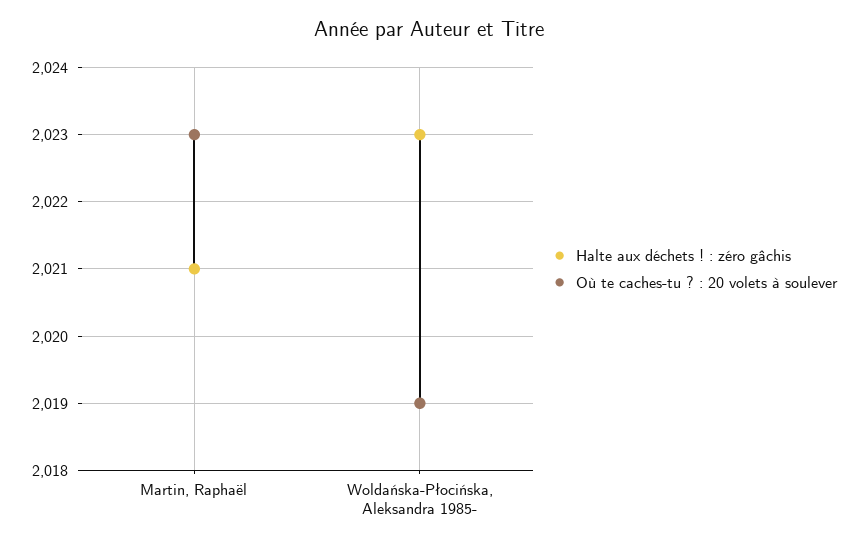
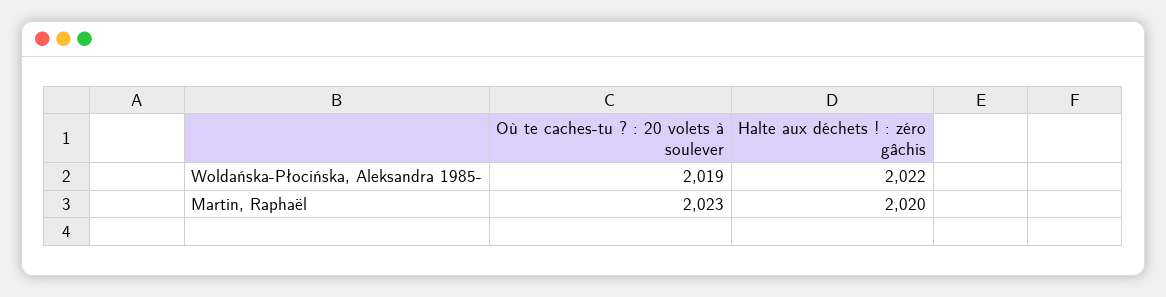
  {
    "Halte aux déchets ! : zéro gâchis": {
-     "Martin, Raphaël": 2021,
+     "Martin, Raphaël": 2020,
-     "Woldańska-Płocińska, Aleksandra 1985-": 2023
+     "Woldańska-Płocińska, Aleksandra 1985-": 2022
    },
    "Où te caches-tu ? : 20 volets à soulever": {
      "Martin, Raphaël": 2023,
      "Woldańska-Płocińska, Aleksandra 1985-": 2019
    }
  }

